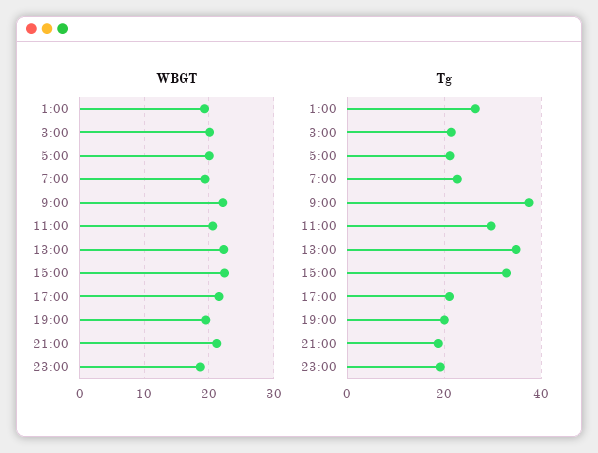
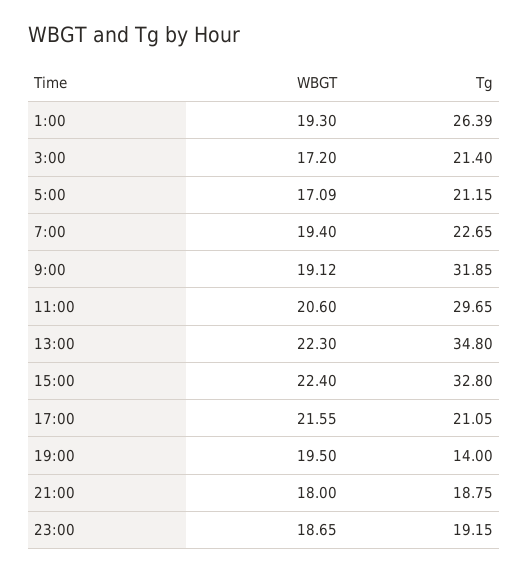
  {
    "WBGT": {
      "1:00": 19.3,
-     "3:00": 20,
+     "3:00": 17.2,
-     "5:00": 20,
+     "5:00": 17.09,
      "7:00": 19.4,
-     "9:00": 22,
+     "9:00": 19.12,
      "11:00": 20.6,
      "13:00": 22.3,
      "15:00": 22.4,
      "17:00": 21.55,
      "19:00": 19.5,
-     "21:00": 21,
+     "21:00": 18,
      "23:00": 18.65
    },
    "Tg": {
      "1:00": 26.39,
      "3:00": 21.4,
      "5:00": 21.15,
      "7:00": 22.65,
-     "9:00": 38,
+     "9:00": 31.85,
      "11:00": 29.65,
      "13:00": 34.8,
      "15:00": 32.8,
      "17:00": 21.05,
-     "19:00": 20,
+     "19:00": 14,
      "21:00": 18.75,
      "23:00": 19.15
    }
  }

